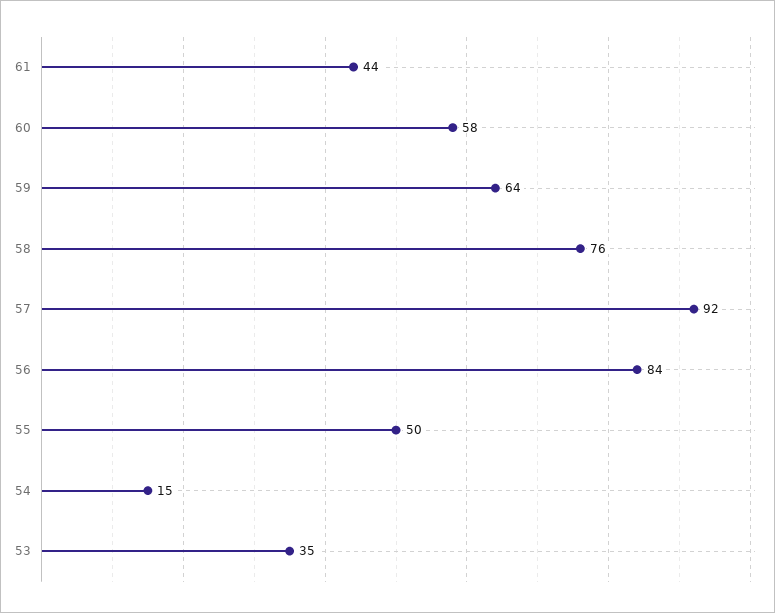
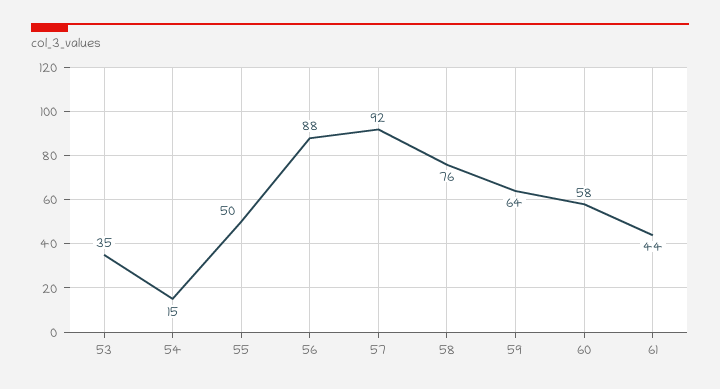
  {
    "61": 44,
    "60": 58,
    "59": 64,
    "58": 76,
    "57": 92,
-   "56": 84,
+   "56": 88,
    "55": 50,
    "54": 15,
    "53": 35
  }

